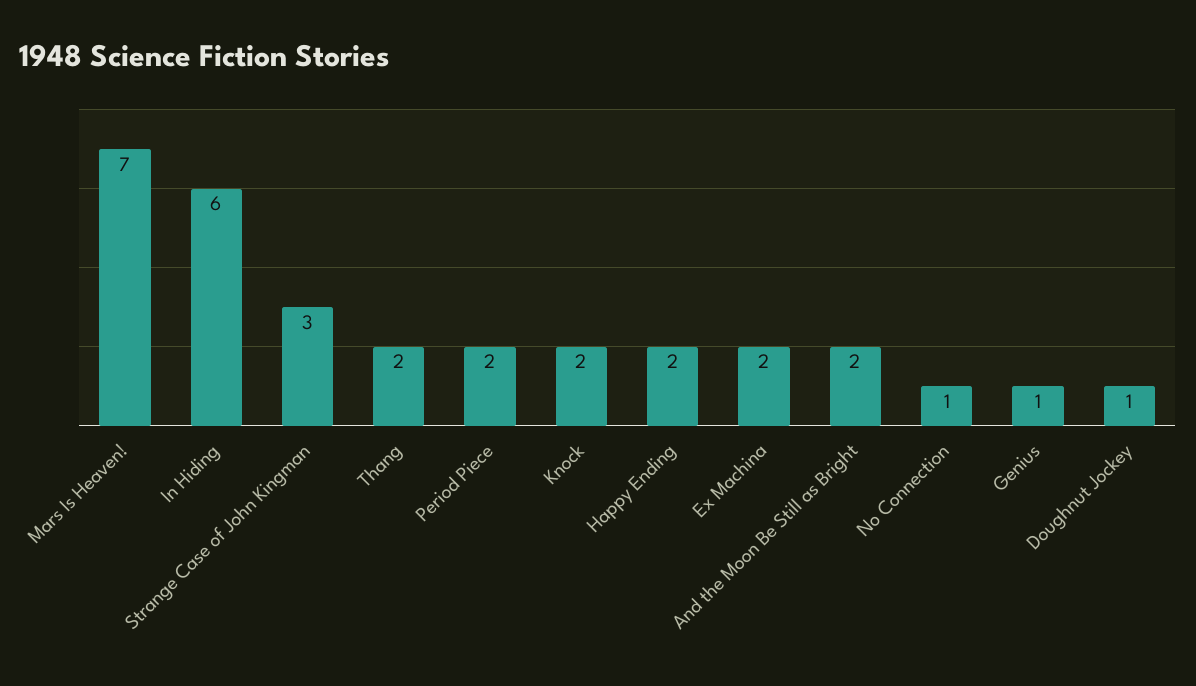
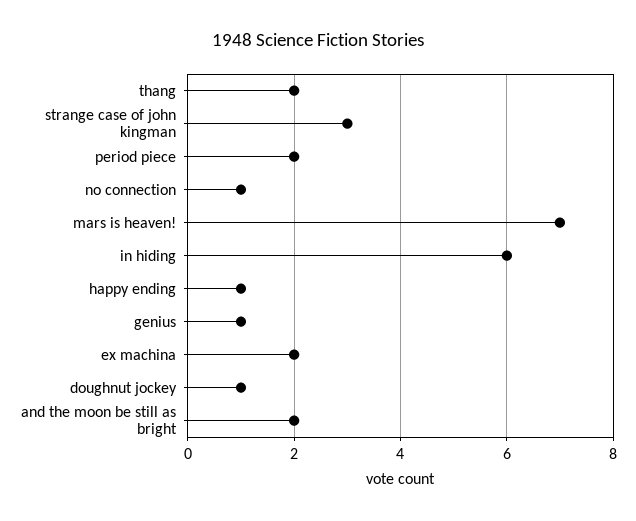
  {
    "Mars Is Heaven!": 7,
    "In Hiding": 6,
    "Strange Case of John Kingman": 3,
    "Thang": 2,
    "Period Piece": 2,
-   "Knock": 2,
-   "Happy Ending": 2,
+   "Happy Ending": 1,
    "Ex Machina": 2,
    "And the Moon Be Still as Bright": 2,
    "No Connection": 1,
    "Genius": 1,
    "Doughnut Jockey": 1
  }

